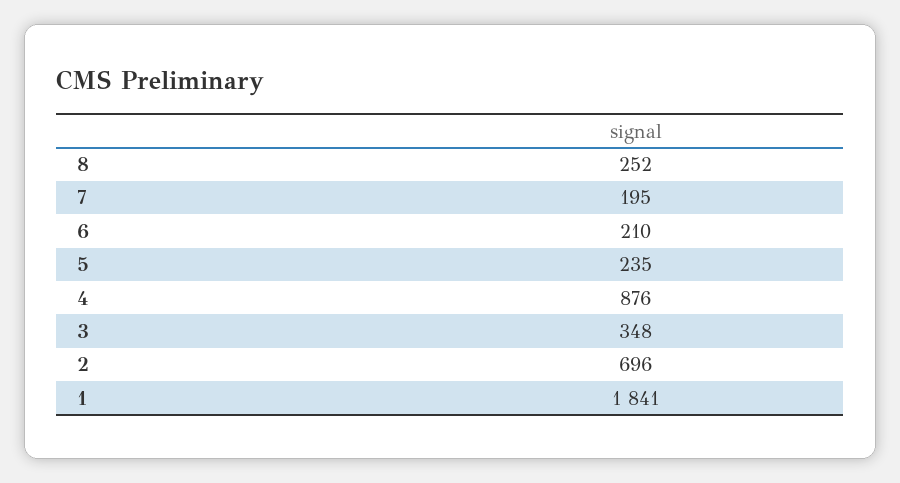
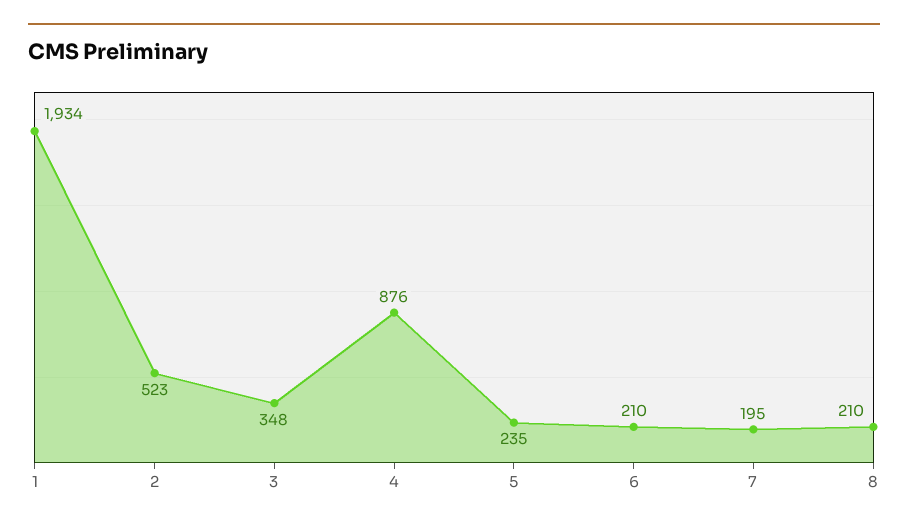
  {
-   "8": 252,
+   "8": 210,
    "7": 195,
    "6": 210,
    "5": 235,
    "4": 876,
    "3": 348,
-   "2": 696,
+   "2": 523,
-   "1": 1841
+   "1": 1934
  }

